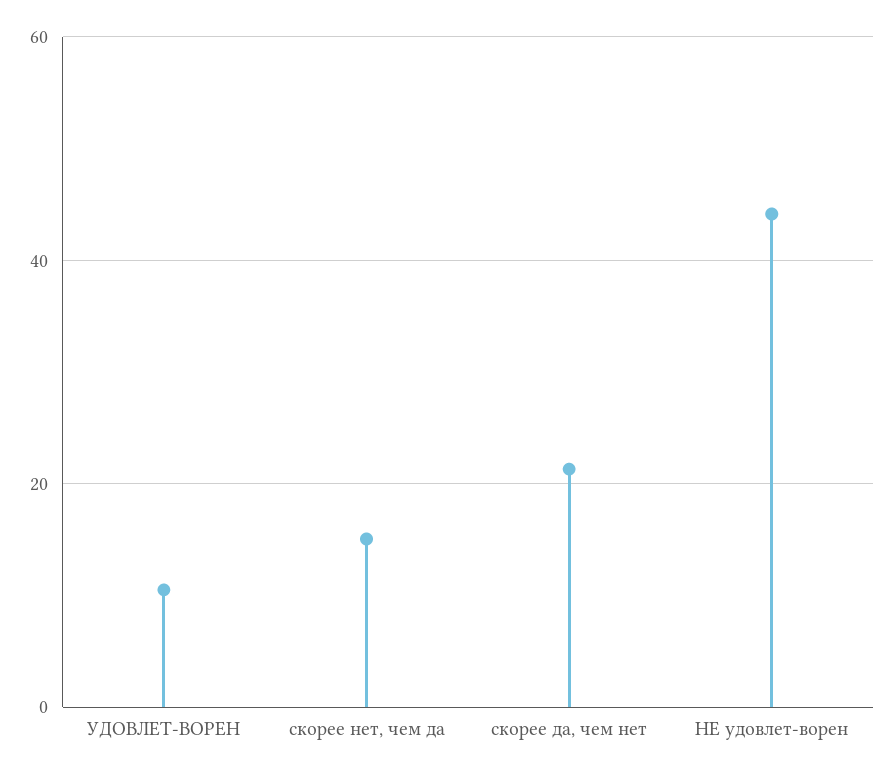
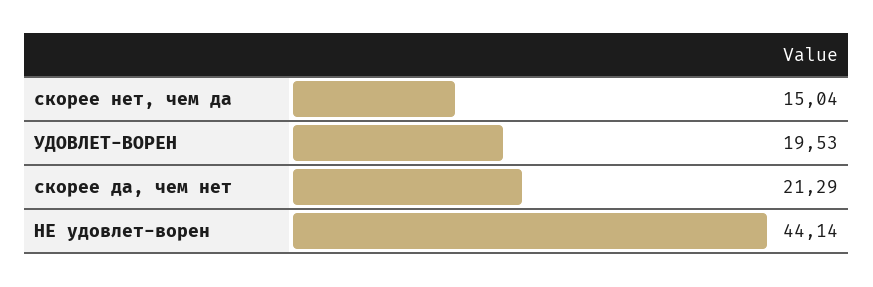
  {
-   "УДОВЛЕТ-ВОРЕН": 10,
+   "УДОВЛЕТ-ВОРЕН": 19.53,
    "скорее нет, чем да": 15.04,
    "скорее да, чем нет": 21.29,
    "НЕ удовлет-ворен": 44.14
  }

